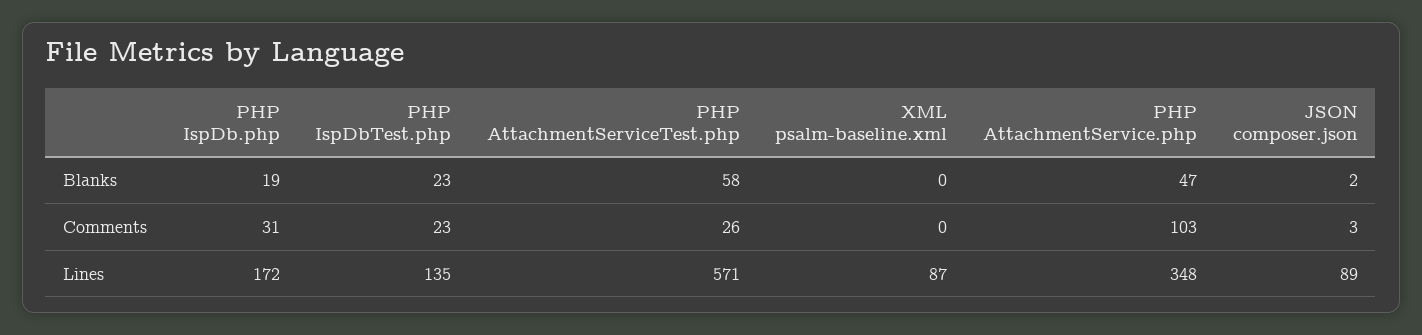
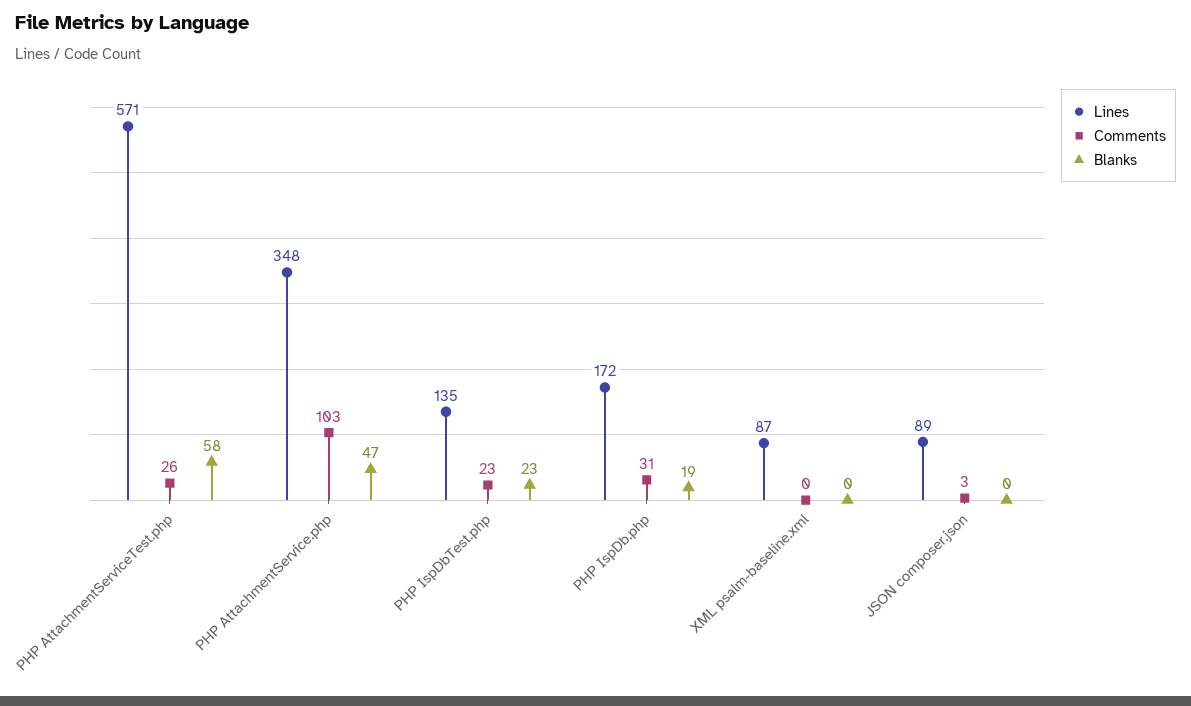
  {
    "Blanks": {
      "PHP IspDb.php": 19,
      "PHP IspDbTest.php": 23,
      "PHP AttachmentServiceTest.php": 58,
      "XML psalm-baseline.xml": 0,
      "PHP AttachmentService.php": 47,
-     "JSON composer.json": 2
+     "JSON composer.json": 0
    },
    "Comments": {
      "PHP IspDb.php": 31,
      "PHP IspDbTest.php": 23,
      "PHP AttachmentServiceTest.php": 26,
      "XML psalm-baseline.xml": 0,
      "PHP AttachmentService.php": 103,
      "JSON composer.json": 3
    },
    "Lines": {
      "PHP IspDb.php": 172,
      "PHP IspDbTest.php": 135,
      "PHP AttachmentServiceTest.php": 571,
      "XML psalm-baseline.xml": 87,
      "PHP AttachmentService.php": 348,
      "JSON composer.json": 89
    }
  }

